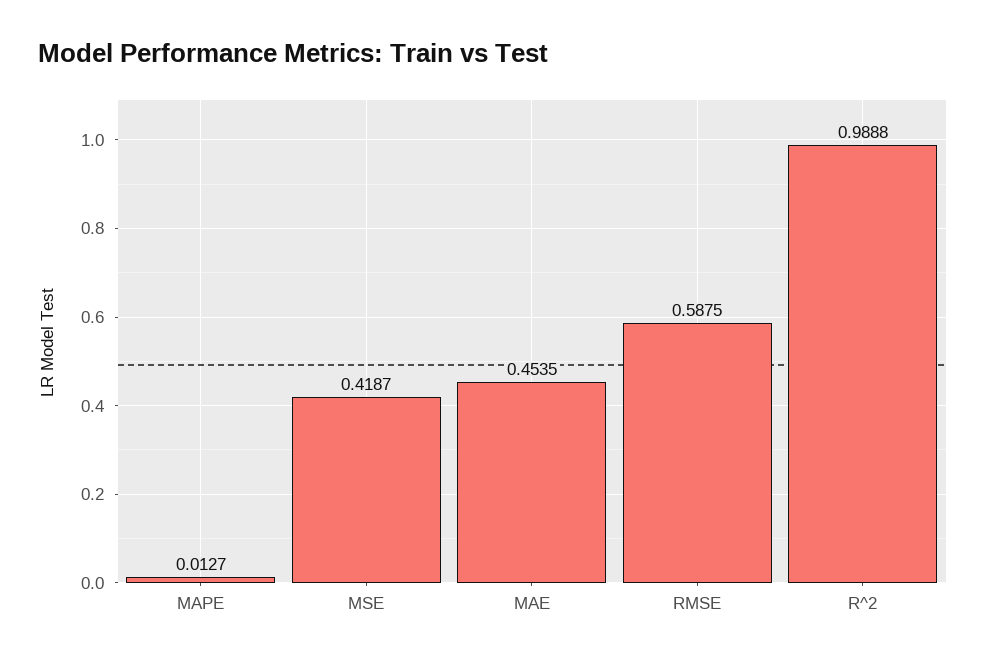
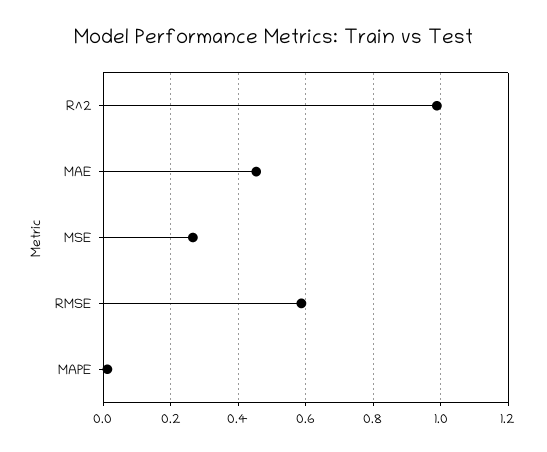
  {
    "MAPE": 0.0127,
-   "MSE": 0.4187,
+   "MSE": 0.26,
    "MAE": 0.4535,
    "RMSE": 0.5875,
    "R^2": 0.9888
  }

